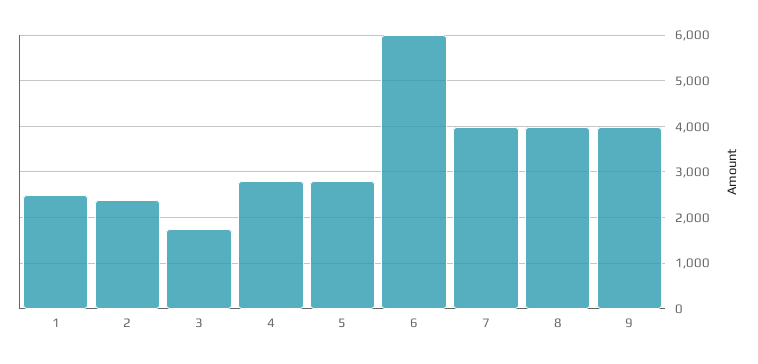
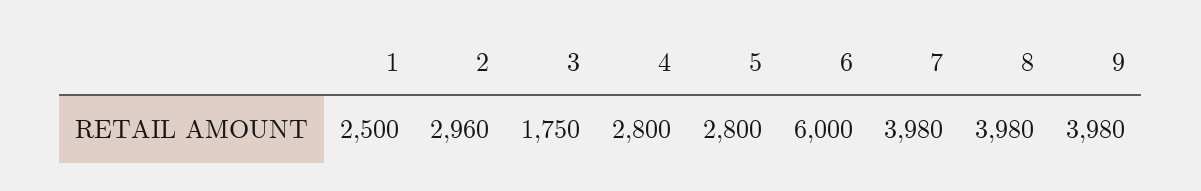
  {
    "1": 2500,
-   "2": 2400,
+   "2": 2960,
    "3": 1750,
    "4": 2800,
    "5": 2800,
    "6": 6000,
    "7": 3980,
    "8": 3980,
    "9": 3980
  }

